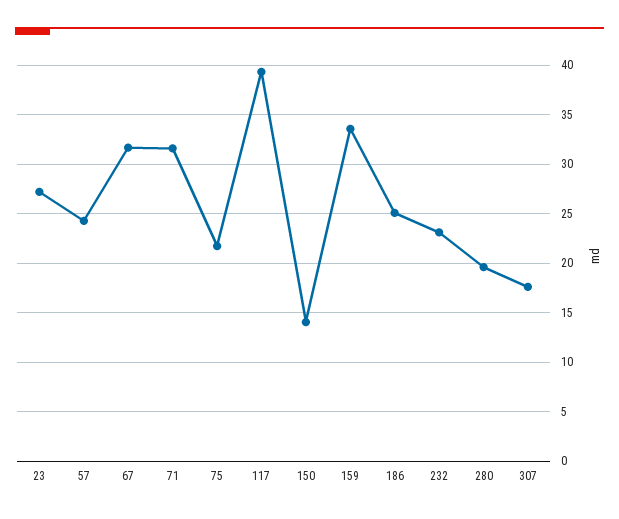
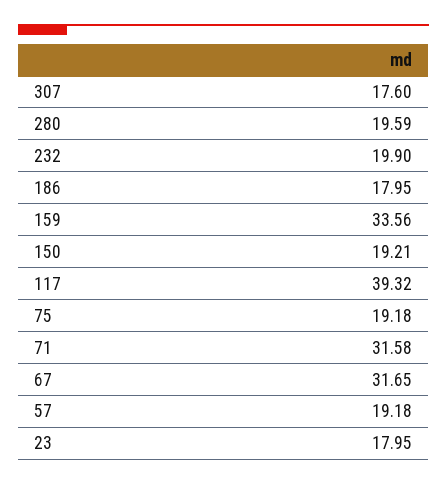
  {
-   "23": 27,
+   "23": 17.95,
-   "57": 24,
+   "57": 19.18,
    "67": 31.65,
    "71": 31.58,
-   "75": 22,
+   "75": 19.18,
    "117": 39.32,
-   "150": 14,
+   "150": 19.21,
    "159": 33.56,
-   "186": 25,
+   "186": 17.95,
-   "232": 23,
+   "232": 19.9,
    "280": 19.59,
    "307": 17.6
  }

